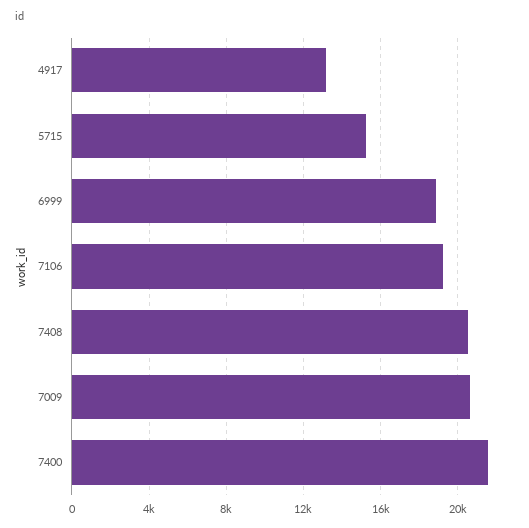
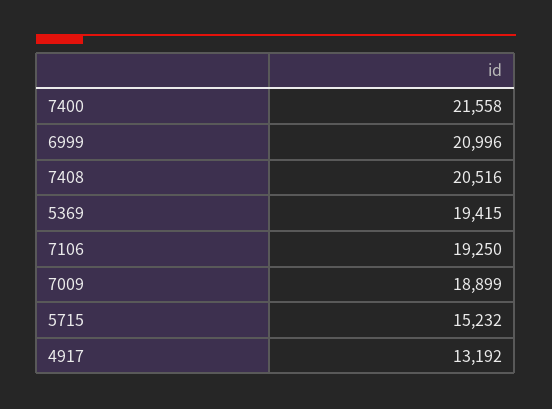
  {
    "4917": 13192,
    "5715": 15232,
-   "6999": 19000,
+   "6999": 20996,
    "7106": 19250,
    "7408": 20516,
-   "7009": 20500,
+   "7009": 18899,
-   "7400": 21558
+   "7400": 21558,
+   "5369": 19415
  }

